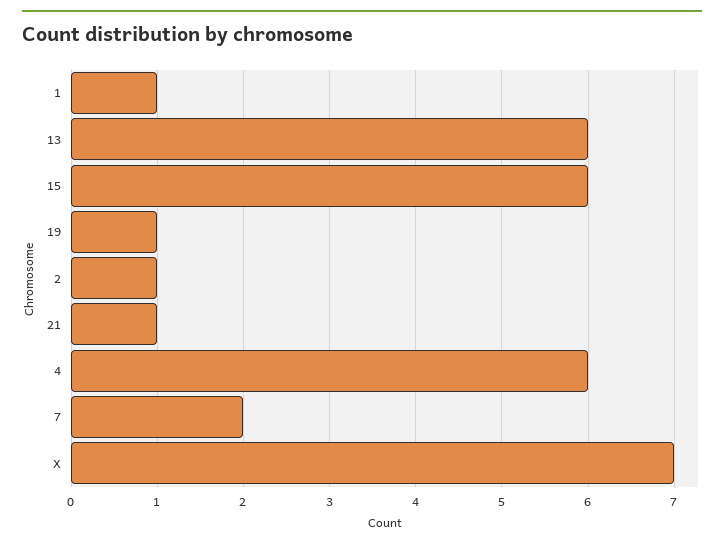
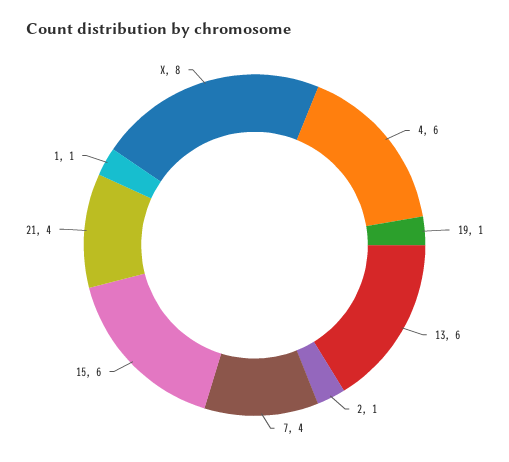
  {
    "1": 1,
    "13": 6,
    "15": 6,
    "19": 1,
    "2": 1,
-   "21": 1,
+   "21": 4,
    "4": 6,
-   "7": 2,
+   "7": 4,
-   "X": 7
+   "X": 8
  }

